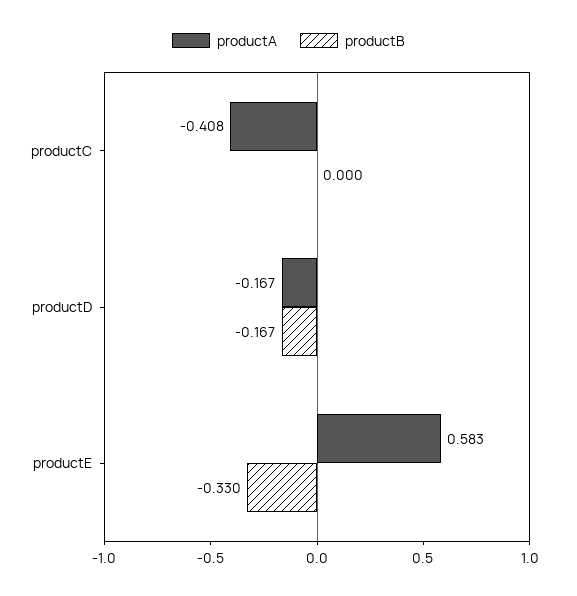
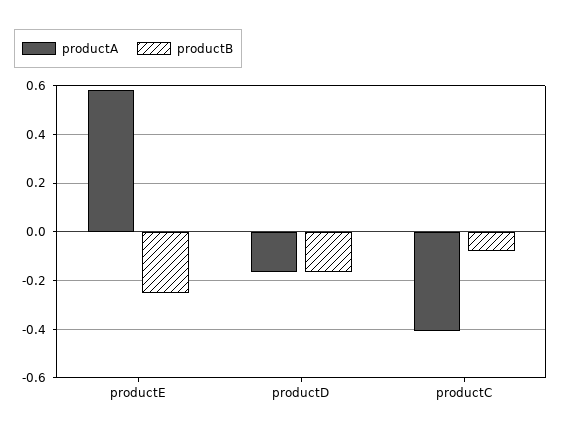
  {
    "productA": {
      "productC": -0.408,
      "productD": -0.167,
      "productE": 0.583
    },
    "productB": {
-     "productC": 0,
+     "productC": -0.075,
      "productD": -0.167,
-     "productE": -0.33
+     "productE": -0.25
    }
  }

